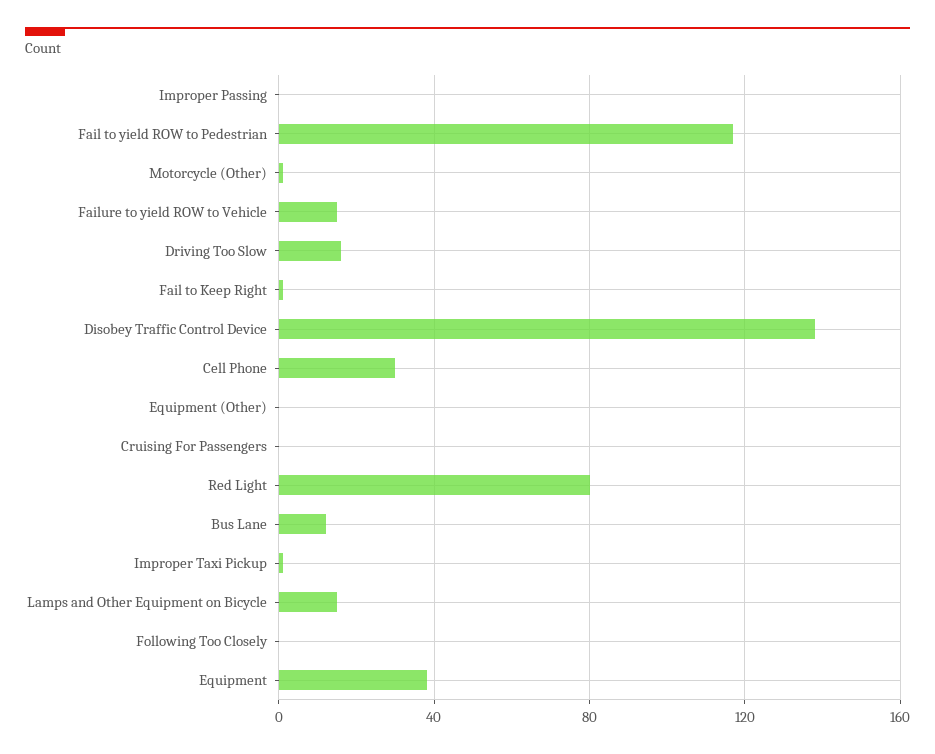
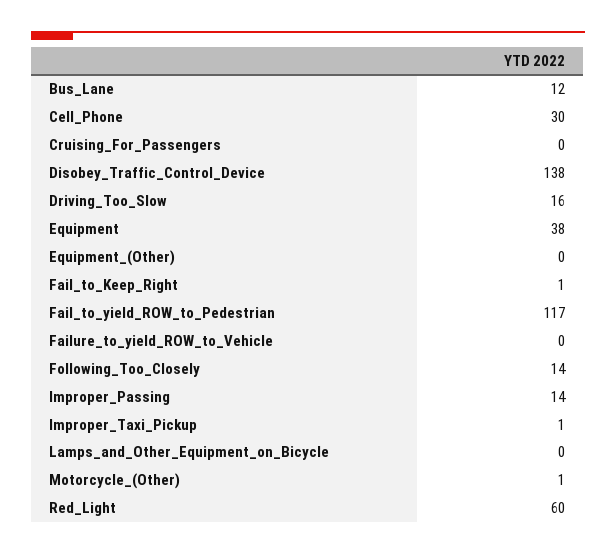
  {
-   "Improper Passing": 0,
+   "Improper Passing": 14,
    "Fail to yield ROW to Pedestrian": 117,
    "Motorcycle (Other)": 1,
-   "Failure to yield ROW to Vehicle": 15,
+   "Failure to yield ROW to Vehicle": 0,
    "Driving Too Slow": 16,
    "Fail to Keep Right": 1,
    "Disobey Traffic Control Device": 138,
    "Cell Phone": 30,
    "Equipment (Other)": 0,
    "Cruising For Passengers": 0,
-   "Red Light": 80,
+   "Red Light": 60,
    "Bus Lane": 12,
    "Improper Taxi Pickup": 1,
-   "Lamps and Other Equipment on Bicycle": 15,
+   "Lamps and Other Equipment on Bicycle": 0,
-   "Following Too Closely": 0,
+   "Following Too Closely": 14,
    "Equipment": 38
  }

